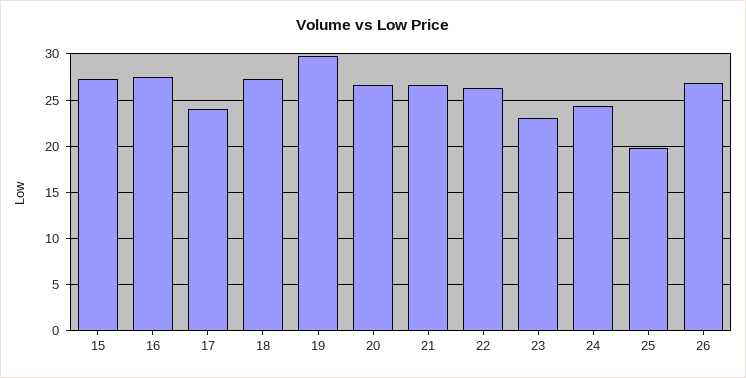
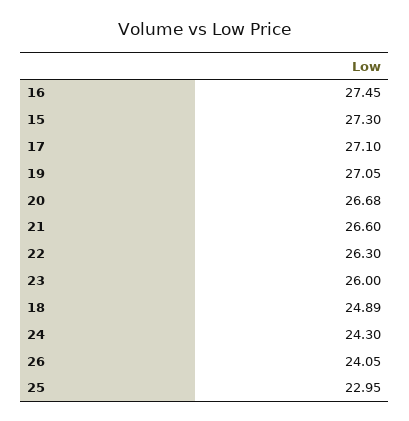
  {
    "15": 27.3,
    "16": 27.45,
-   "17": 24,
+   "17": 27.1,
-   "18": 27,
+   "18": 24.89,
-   "19": 30,
+   "19": 27.05,
    "20": 26.68,
    "21": 26.6,
    "22": 26.3,
-   "23": 23,
+   "23": 26,
    "24": 24.3,
-   "25": 20,
+   "25": 22.95,
-   "26": 27
+   "26": 24.05
  }

